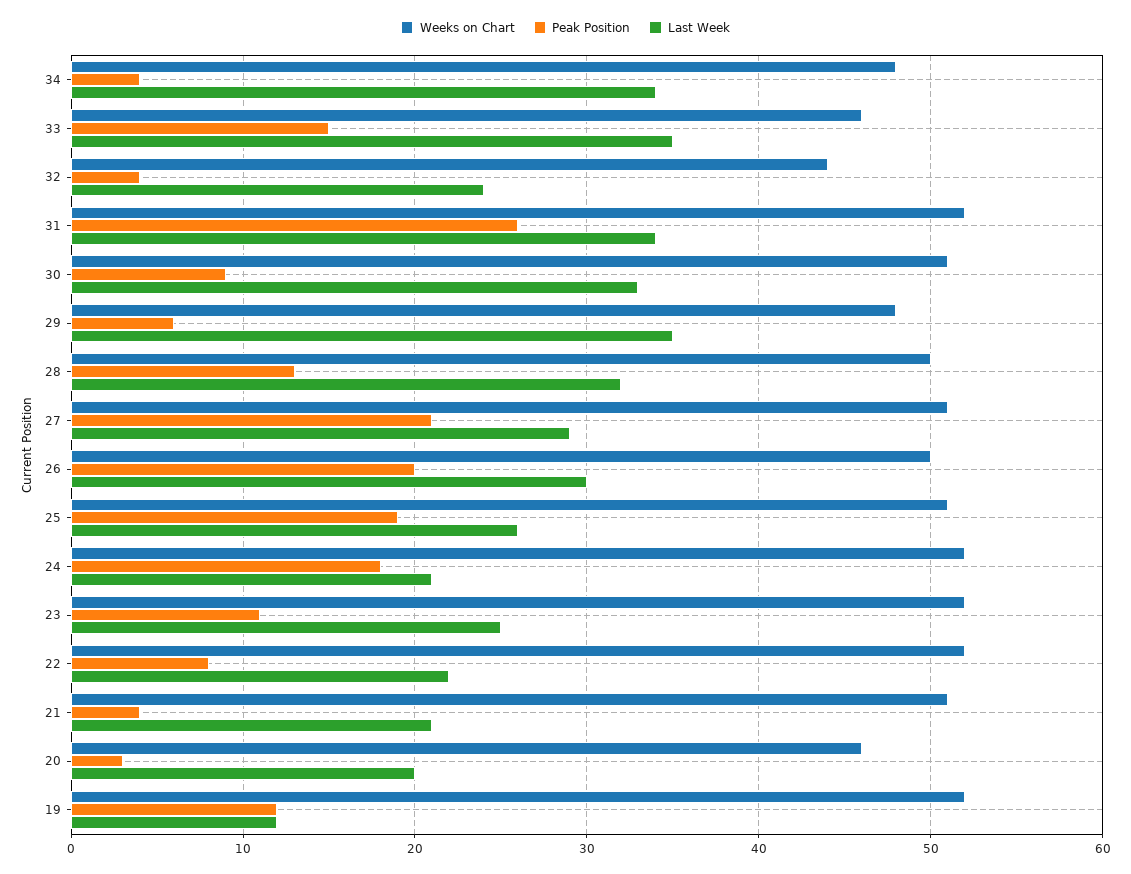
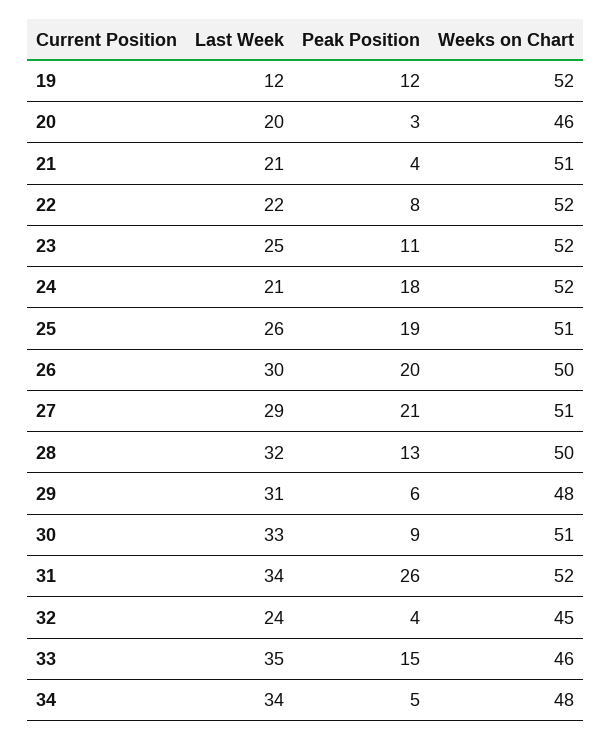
  {
    "Weeks on Chart": {
      "34": 48,
      "33": 46,
-     "32": 44,
+     "32": 45,
      "31": 52,
      "30": 51,
      "29": 48,
      "28": 50,
      "27": 51,
      "26": 50,
      "25": 51,
      "24": 52,
      "23": 52,
      "22": 52,
      "21": 51,
      "20": 46,
      "19": 52
    },
    "Peak Position": {
-     "34": 4,
+     "34": 5,
      "33": 15,
      "32": 4,
      "31": 26,
      "30": 9,
      "29": 6,
      "28": 13,
      "27": 21,
      "26": 20,
      "25": 19,
      "24": 18,
      "23": 11,
      "22": 8,
      "21": 4,
      "20": 3,
      "19": 12
    },
    "Last Week": {
      "34": 34,
      "33": 35,
      "32": 24,
      "31": 34,
      "30": 33,
-     "29": 35,
+     "29": 31,
      "28": 32,
      "27": 29,
      "26": 30,
      "25": 26,
      "24": 21,
      "23": 25,
      "22": 22,
      "21": 21,
      "20": 20,
      "19": 12
    }
  }

